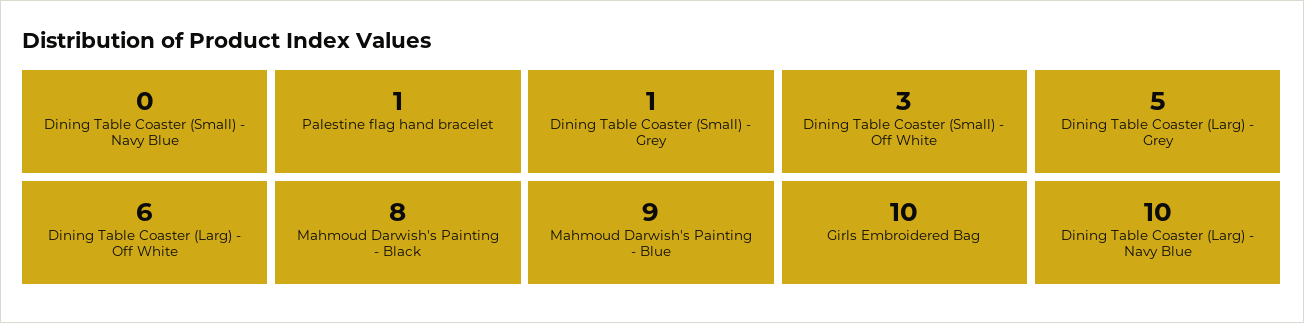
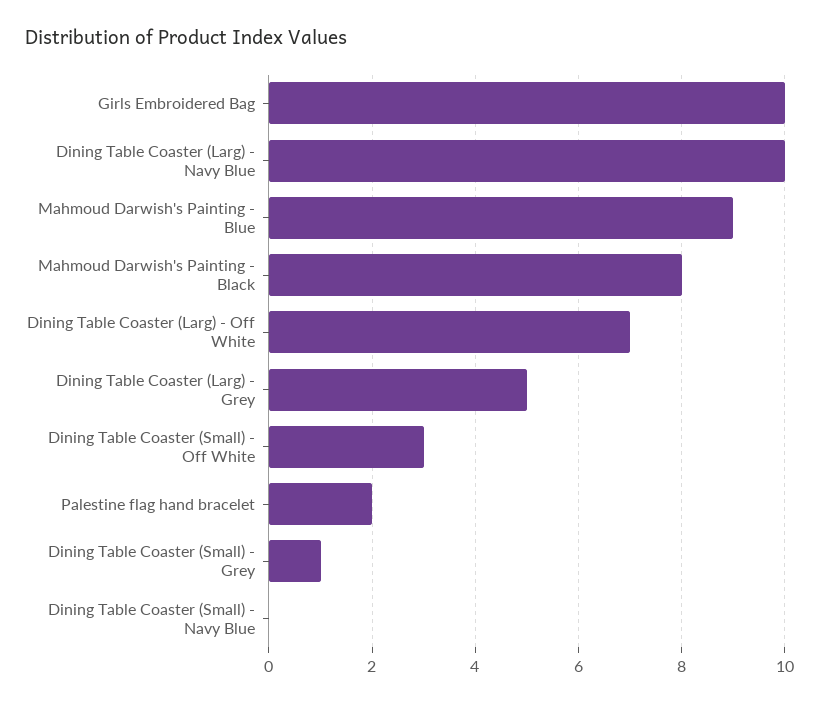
  {
    "Dining Table Coaster (Small) - Navy Blue": 0,
-   "Palestine flag hand bracelet": 1,
+   "Palestine flag hand bracelet": 2,
    "Dining Table Coaster (Small) - Grey": 1,
    "Dining Table Coaster (Small) - Off White": 3,
    "Dining Table Coaster (Larg) - Grey": 5,
-   "Dining Table Coaster (Larg) - Off White": 6,
+   "Dining Table Coaster (Larg) - Off White": 7,
    "Mahmoud Darwish's Painting - Black": 8,
    "Mahmoud Darwish's Painting - Blue": 9,
    "Girls Embroidered Bag": 10,
    "Dining Table Coaster (Larg) - Navy Blue": 10
  }

